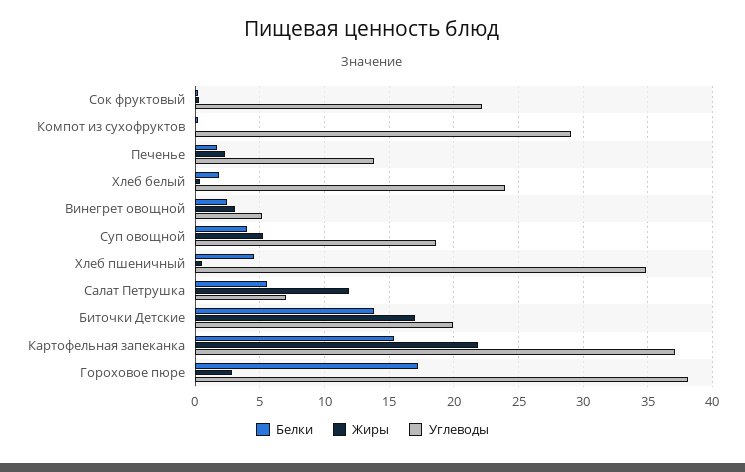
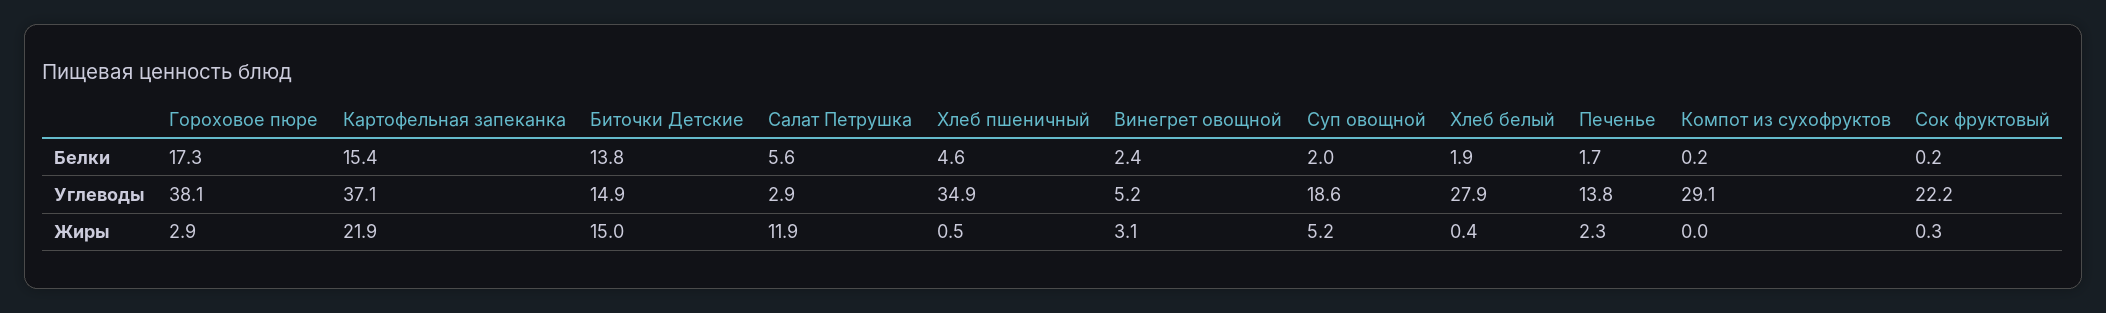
  {
    "Белки": {
      "Сок фруктовый": 0.2,
      "Компот из сухофруктов": 0.2,
      "Печенье": 1.7,
      "Хлеб белый": 1.9,
      "Винегрет овощной": 2.4,
-     "Суп овощной": 4,
+     "Суп овощной": 2,
      "Хлеб пшеничный": 4.6,
      "Салат Петрушка": 5.6,
      "Биточки Детские": 13.8,
      "Картофельная запеканка": 15.4,
      "Гороховое пюре": 17.3
    },
    "Жиры": {
      "Сок фруктовый": 0.3,
      "Компот из сухофруктов": 0,
      "Печенье": 2.3,
      "Хлеб белый": 0.4,
      "Винегрет овощной": 3.1,
      "Суп овощной": 5.2,
      "Хлеб пшеничный": 0.5,
      "Салат Петрушка": 11.9,
-     "Биточки Детские": 17,
+     "Биточки Детские": 15,
      "Картофельная запеканка": 21.9,
      "Гороховое пюре": 2.9
    },
    "Углеводы": {
      "Сок фруктовый": 22.2,
      "Компот из сухофруктов": 29.1,
      "Печенье": 13.8,
-     "Хлеб белый": 24,
+     "Хлеб белый": 27.9,
      "Винегрет овощной": 5.2,
      "Суп овощной": 18.6,
      "Хлеб пшеничный": 34.9,
-     "Салат Петрушка": 7,
+     "Салат Петрушка": 2.9,
-     "Биточки Детские": 20,
+     "Биточки Детские": 14.9,
      "Картофельная запеканка": 37.1,
      "Гороховое пюре": 38.1
    }
  }

